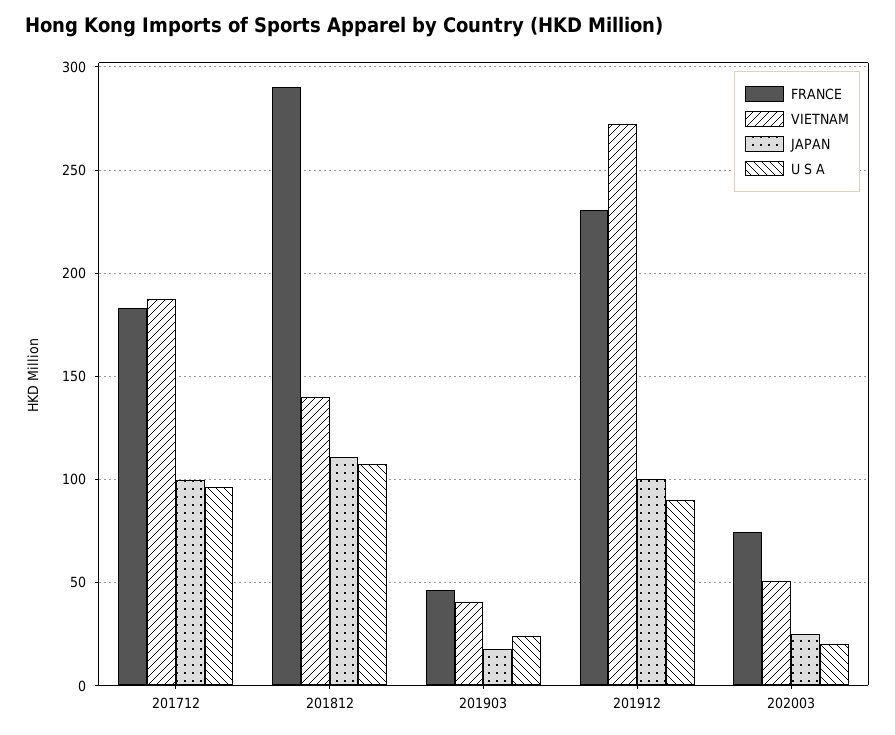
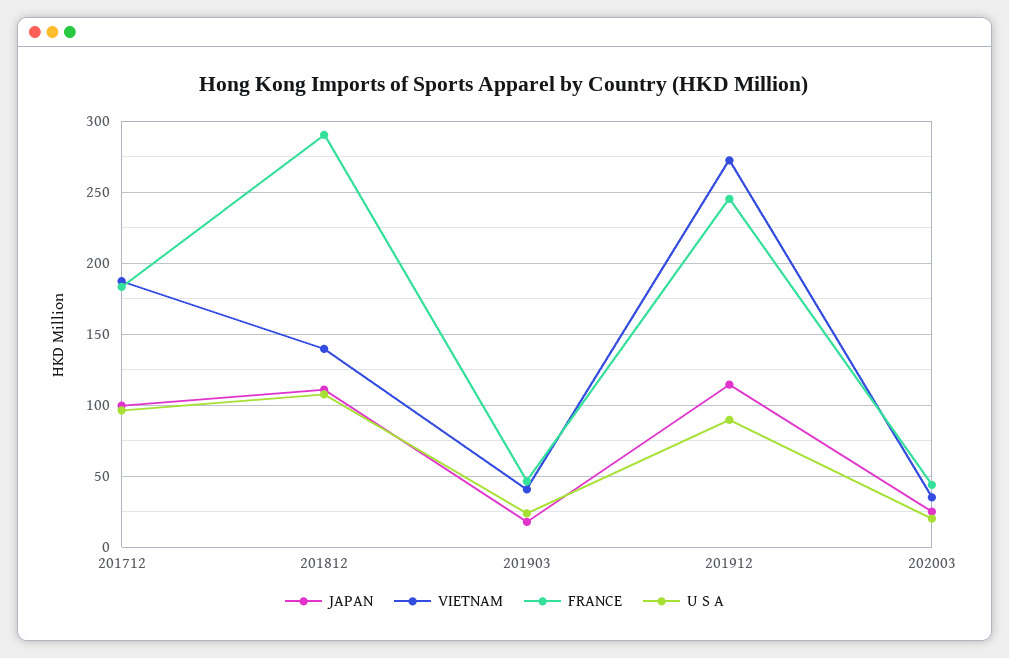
  {
    "FRANCE": {
      "201712": 185,
      "201812": 290,
      "201903": 45,
-     "201912": 230,
+     "201912": 245,
-     "202003": 75
+     "202003": 45
    },
    "VIETNAM": {
      "201712": 185,
      "201812": 140,
      "201903": 40,
      "201912": 270,
-     "202003": 50
+     "202003": 35
    },
    "JAPAN": {
      "201712": 100,
      "201812": 110,
      "201903": 20,
-     "201912": 100,
+     "201912": 115,
      "202003": 25
    },
    "U S A": {
      "201712": 95,
      "201812": 110,
      "201903": 25,
      "201912": 90,
      "202003": 20
    }
  }

